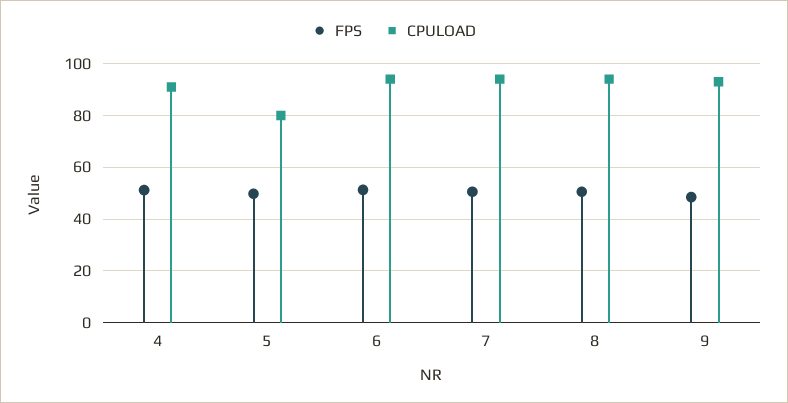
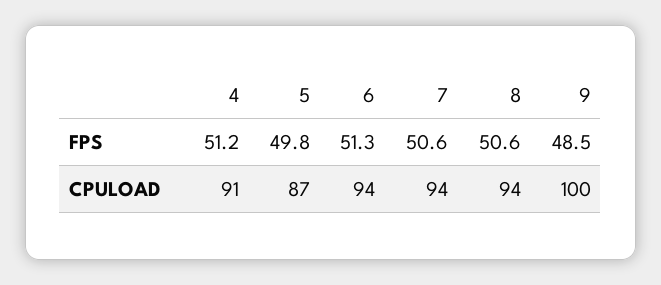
  {
    "FPS": {
      "4": 51.2,
      "5": 49.8,
      "6": 51.3,
      "7": 50.6,
      "8": 50.6,
      "9": 48.5
    },
    "CPULOAD": {
      "4": 91,
-     "5": 80,
+     "5": 87,
      "6": 94,
      "7": 94,
      "8": 94,
-     "9": 92.5
+     "9": 100
    }
  }

